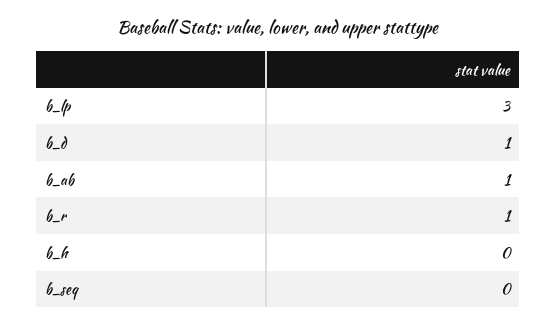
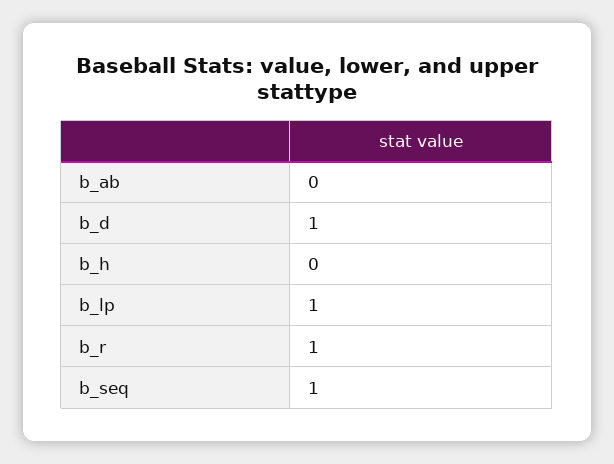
  {
-   "b_lp": 3,
+   "b_lp": 1,
    "b_d": 1,
-   "b_ab": 1,
+   "b_ab": 0,
    "b_r": 1,
    "b_h": 0,
-   "b_seq": 0
+   "b_seq": 1
  }

